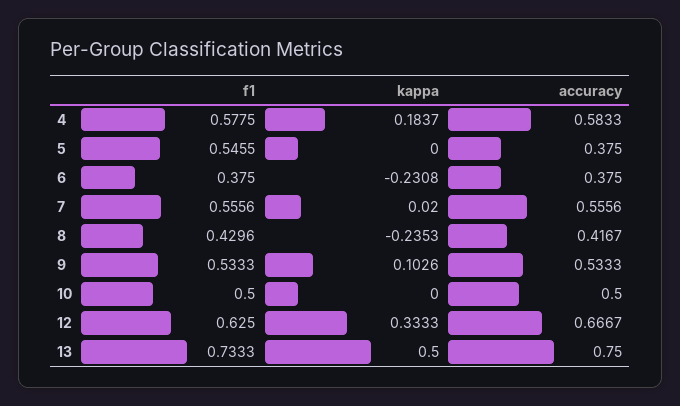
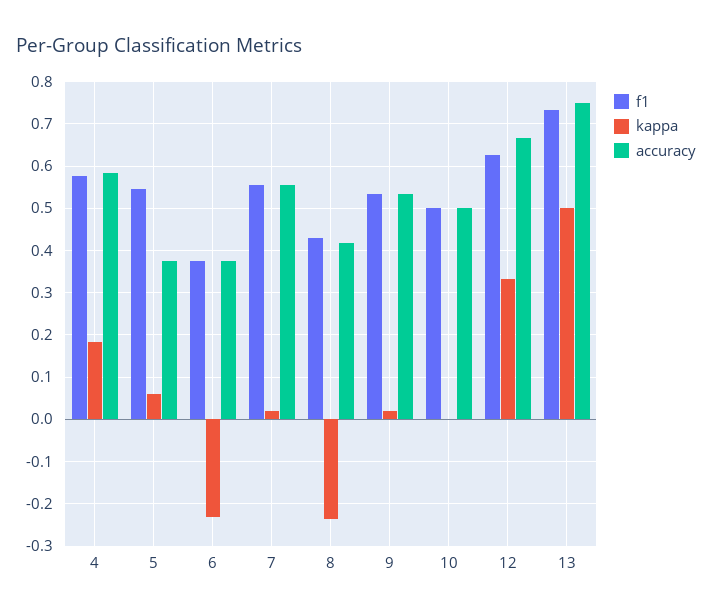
  {
    "f1": {
      "4": 0.5775,
      "5": 0.5455,
      "6": 0.375,
      "7": 0.5556,
      "8": 0.4296,
      "9": 0.5333,
      "10": 0.5,
      "12": 0.625,
      "13": 0.7333
    },
    "kappa": {
      "4": 0.1837,
-     "5": 0,
+     "5": 0.06,
      "6": -0.2308,
      "7": 0.02,
      "8": -0.2353,
-     "9": 0.1026,
+     "9": 0.02,
      "10": 0,
      "12": 0.3333,
      "13": 0.5
    },
    "accuracy": {
      "4": 0.5833,
      "5": 0.375,
      "6": 0.375,
      "7": 0.5556,
      "8": 0.4167,
      "9": 0.5333,
      "10": 0.5,
      "12": 0.6667,
      "13": 0.75
    }
  }

